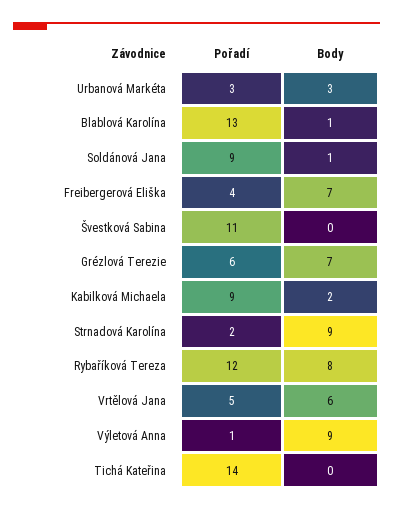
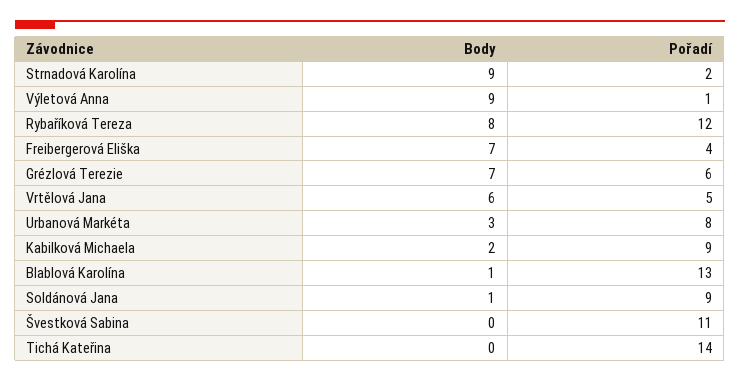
  {
    "Pořadí": {
-     "Urbanová Markéta": 3,
+     "Urbanová Markéta": 8,
      "Blablová Karolína": 13,
      "Soldánová Jana": 9,
      "Freibergerová Eliška": 4,
      "Švestková Sabina": 11,
      "Grézlová Terezie": 6,
      "Kabilková Michaela": 9,
      "Strnadová Karolína": 2,
      "Rybaříková Tereza": 12,
      "Vrtělová Jana": 5,
      "Výletová Anna": 1,
      "Tichá Kateřina": 14
    },
    "Body": {
      "Urbanová Markéta": 3,
      "Blablová Karolína": 1,
      "Soldánová Jana": 1,
      "Freibergerová Eliška": 7,
      "Švestková Sabina": 0,
      "Grézlová Terezie": 7,
      "Kabilková Michaela": 2,
      "Strnadová Karolína": 9,
      "Rybaříková Tereza": 8,
      "Vrtělová Jana": 6,
      "Výletová Anna": 9,
      "Tichá Kateřina": 0
    }
  }

